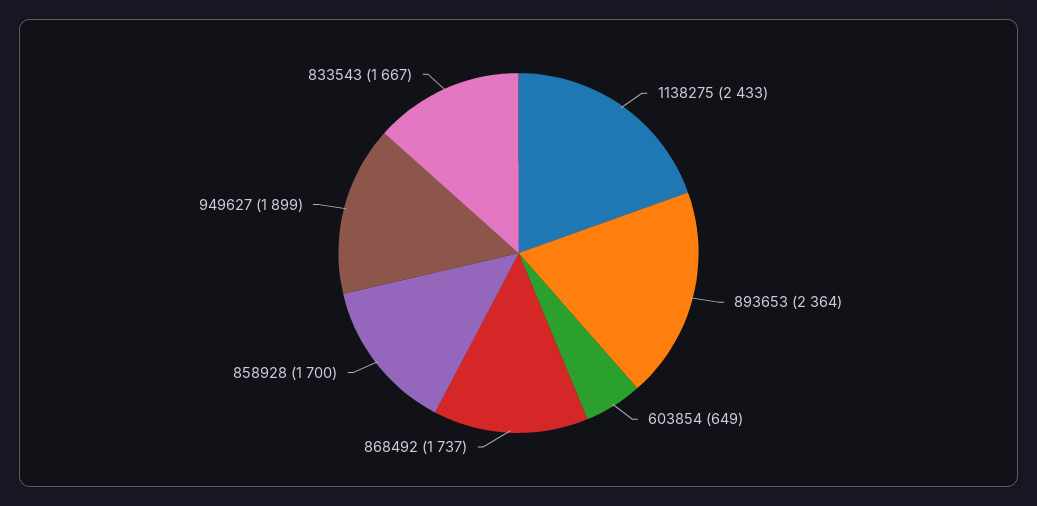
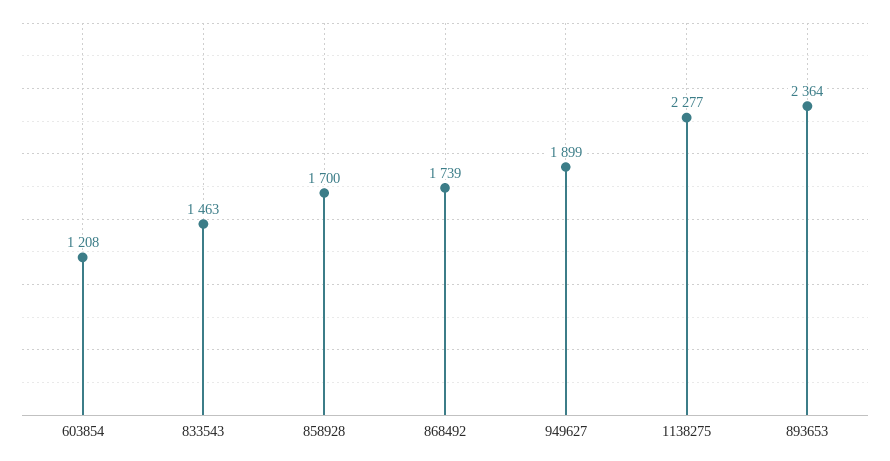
  {
-   "1138275": 2433,
+   "1138275": 2277,
    "893653": 2364,
-   "603854": 649,
+   "603854": 1208,
-   "868492": 1737,
+   "868492": 1739,
    "858928": 1700,
    "949627": 1899,
-   "833543": 1667
+   "833543": 1463
  }

